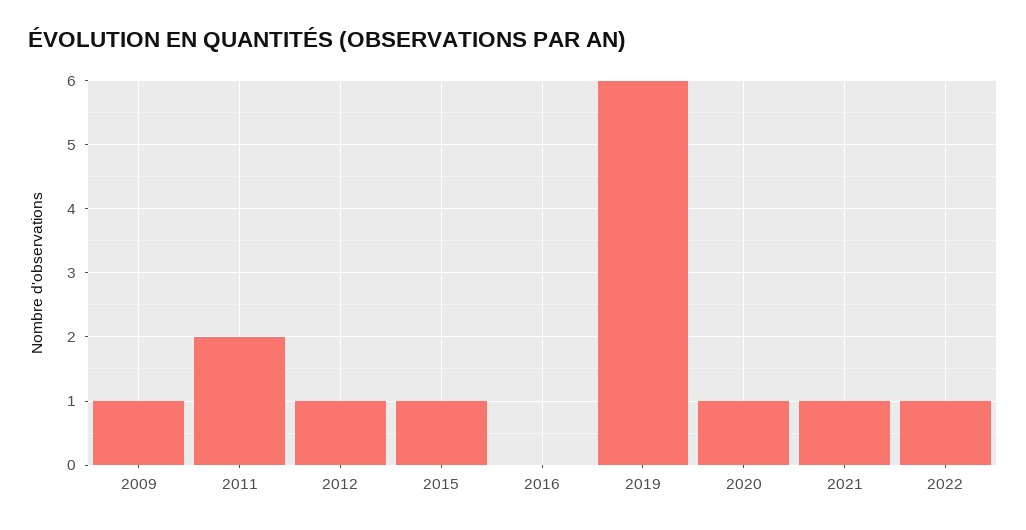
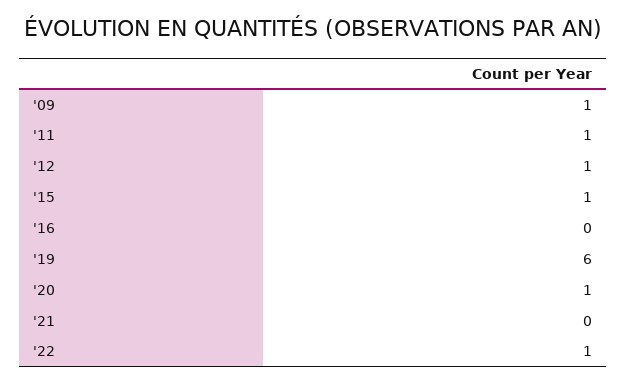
  {
    "2009": 1,
-   "2011": 2,
+   "2011": 1,
    "2012": 1,
    "2015": 1,
    "2016": 0,
    "2019": 6,
    "2020": 1,
-   "2021": 1,
+   "2021": 0,
    "2022": 1
  }

